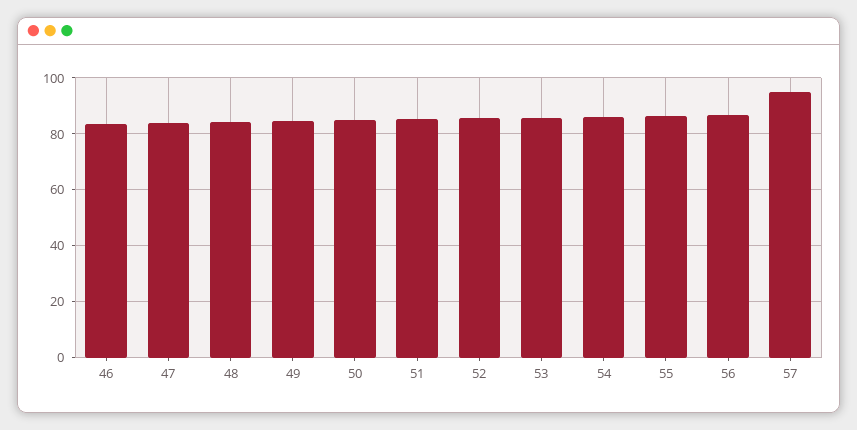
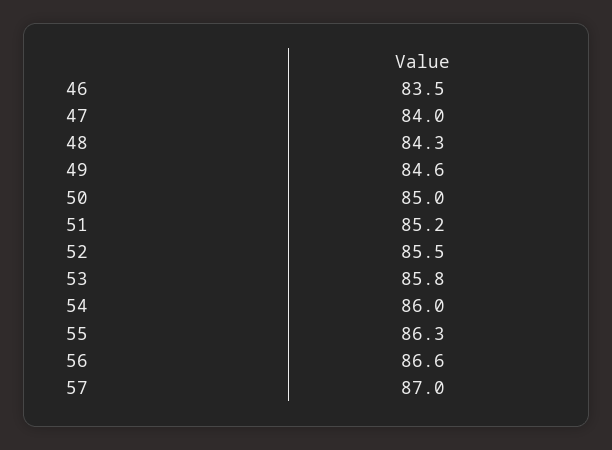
  {
    "46": 83.5,
    "47": 84,
    "48": 84.3,
    "49": 84.6,
    "50": 85,
    "51": 85.2,
    "52": 85.5,
    "53": 85.8,
    "54": 86,
    "55": 86.3,
    "56": 86.6,
-   "57": 95
+   "57": 87
  }

